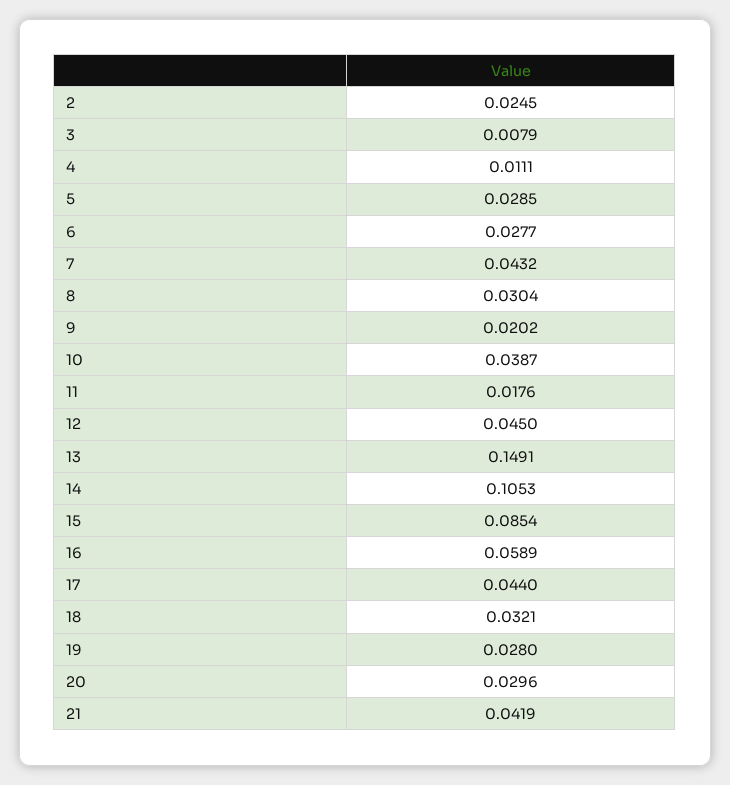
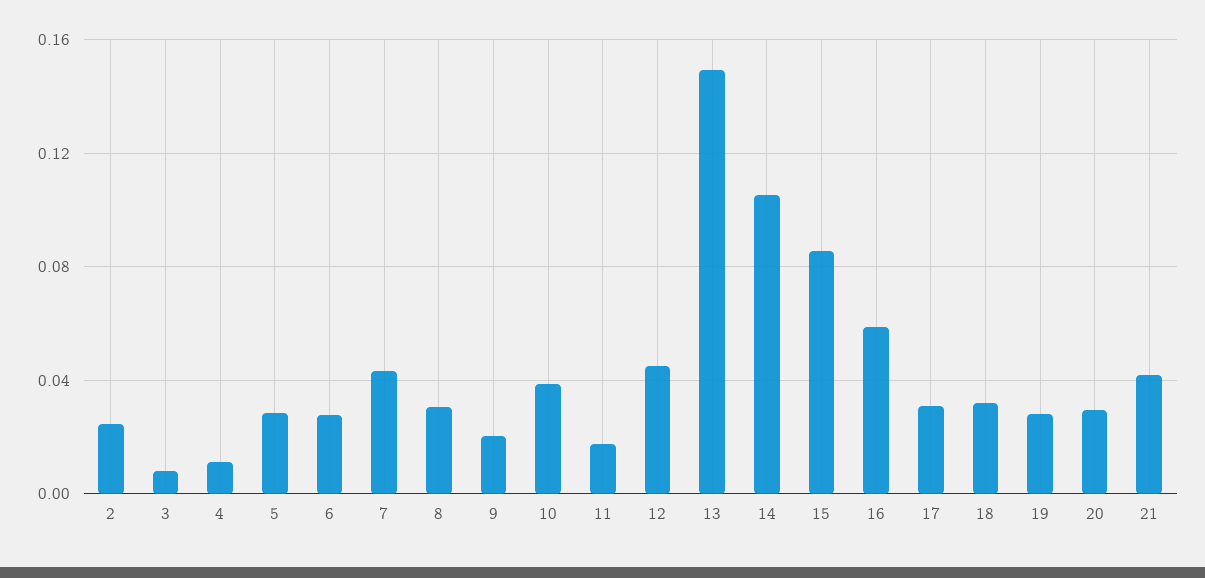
  {
    "2": 0.0245,
    "3": 0.0079,
    "4": 0.0111,
    "5": 0.0285,
    "6": 0.0277,
    "7": 0.0432,
    "8": 0.0304,
    "9": 0.0202,
    "10": 0.0387,
    "11": 0.0176,
    "12": 0.045,
    "13": 0.1491,
    "14": 0.1053,
    "15": 0.0854,
    "16": 0.0589,
-   "17": 0.044,
+   "17": 0.03,
    "18": 0.0321,
    "19": 0.028,
    "20": 0.0296,
    "21": 0.0419
  }

